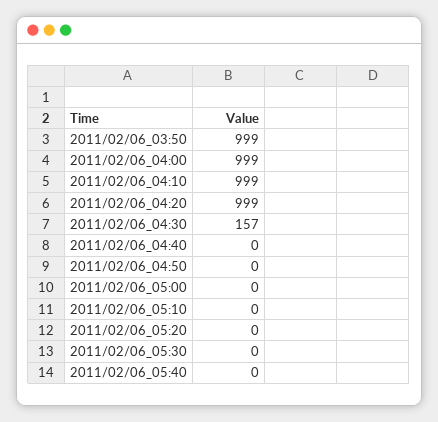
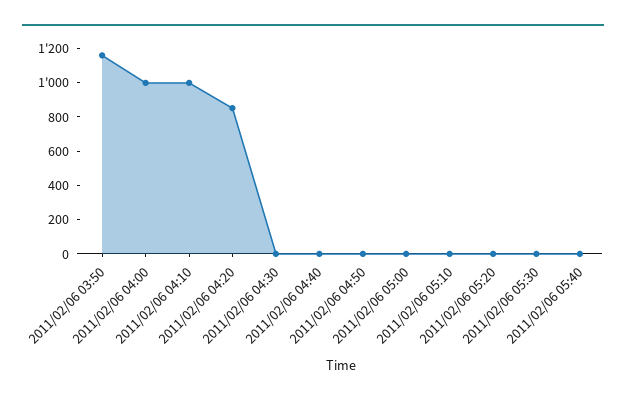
  {
-   "2011/02/06_03:50": 999,
+   "2011/02/06_03:50": 1150,
    "2011/02/06_04:00": 999,
    "2011/02/06_04:10": 999,
-   "2011/02/06_04:20": 999,
+   "2011/02/06_04:20": 850,
-   "2011/02/06_04:30": 157,
+   "2011/02/06_04:30": 0,
    "2011/02/06_04:40": 0,
    "2011/02/06_04:50": 0,
    "2011/02/06_05:00": 0,
    "2011/02/06_05:10": 0,
    "2011/02/06_05:20": 0,
    "2011/02/06_05:30": 0,
    "2011/02/06_05:40": 0
  }

